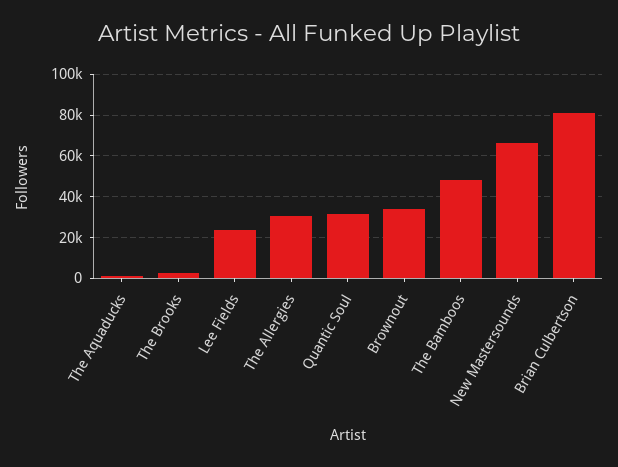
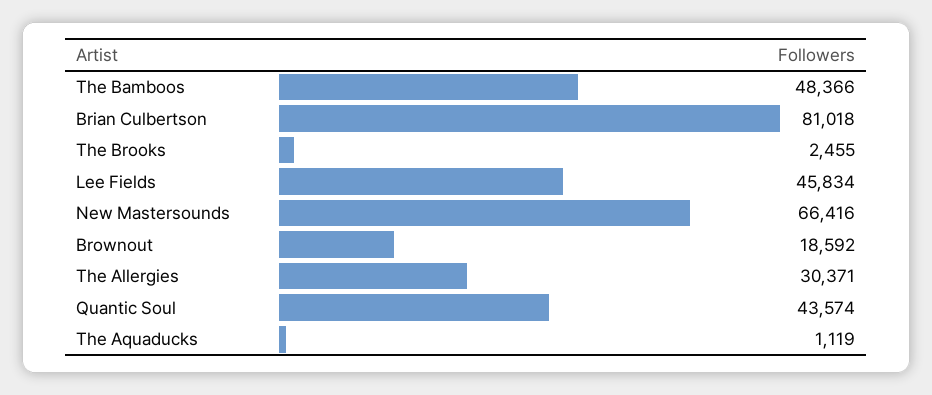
  {
    "The Aquaducks": 1119,
    "The Brooks": 2455,
-   "Lee Fields": 25000,
+   "Lee Fields": 45834,
    "The Allergies": 30371,
-   "Quantic Soul": 30000,
+   "Quantic Soul": 43574,
-   "Brownout": 35000,
+   "Brownout": 18592,
    "The Bamboos": 48366,
    "New Mastersounds": 66416,
    "Brian Culbertson": 81018
  }

